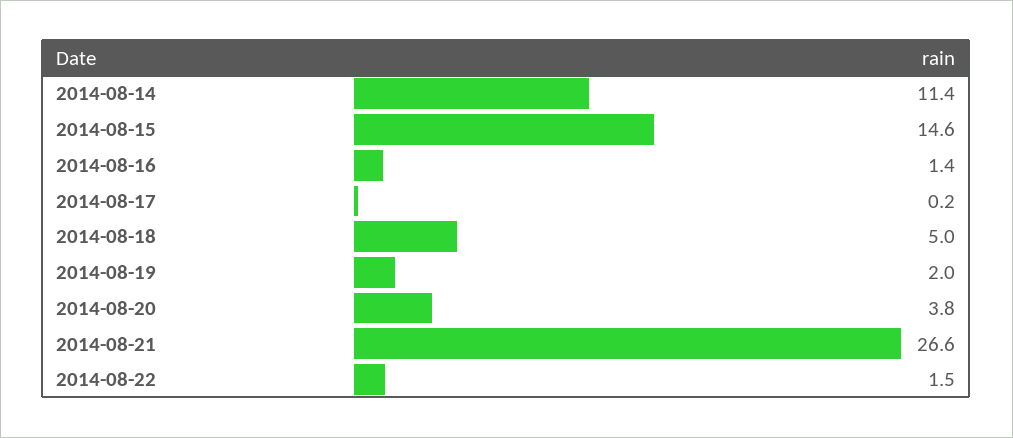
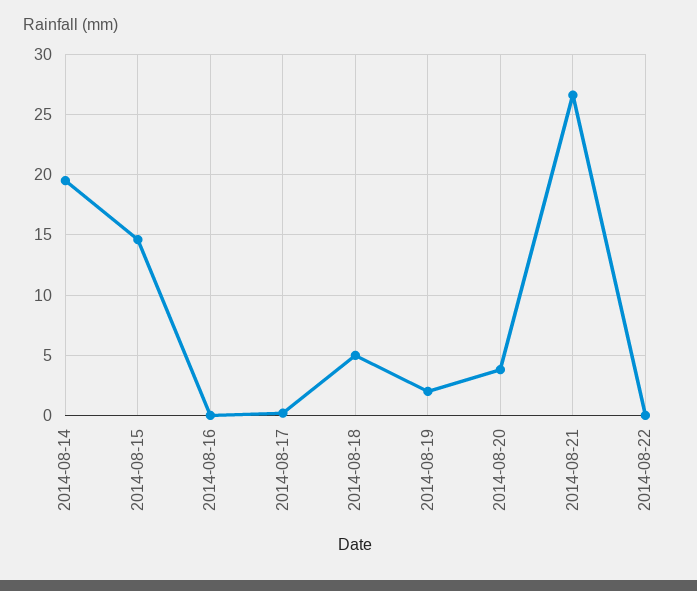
  {
-   "2014-08-14": 11.4,
+   "2014-08-14": 19.5,
    "2014-08-15": 14.6,
-   "2014-08-16": 1.4,
+   "2014-08-16": 0,
    "2014-08-17": 0.2,
    "2014-08-18": 5,
    "2014-08-19": 2,
    "2014-08-20": 3.8,
    "2014-08-21": 26.6,
-   "2014-08-22": 1.5
+   "2014-08-22": 0
  }

